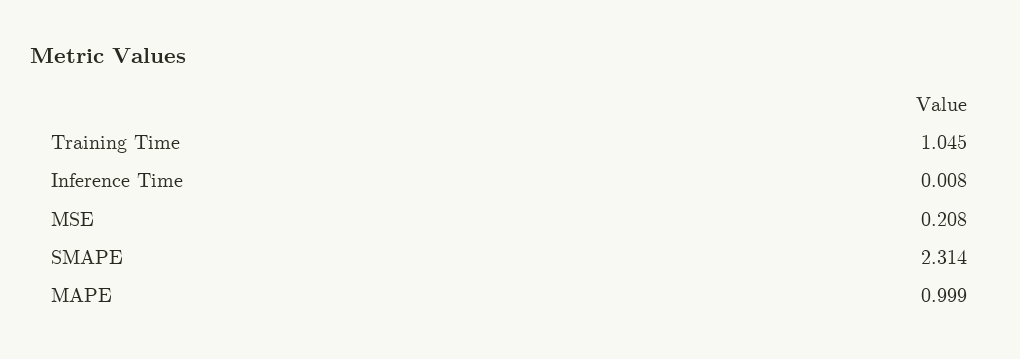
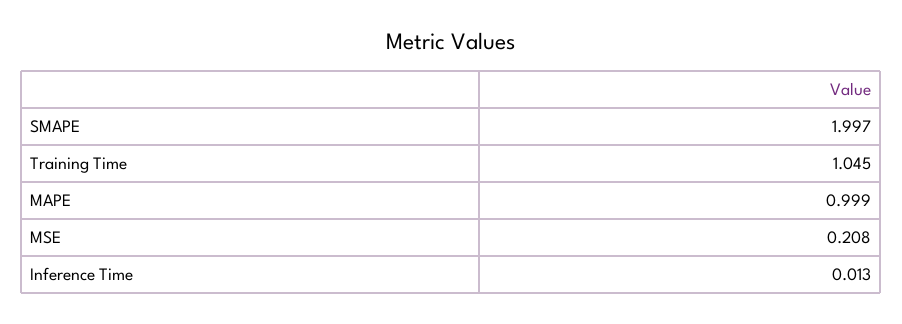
  {
    "Training Time": 1.045,
-   "Inference Time": 0.008,
+   "Inference Time": 0.013,
    "MSE": 0.208,
-   "SMAPE": 2.314,
+   "SMAPE": 1.997,
    "MAPE": 0.999
  }

